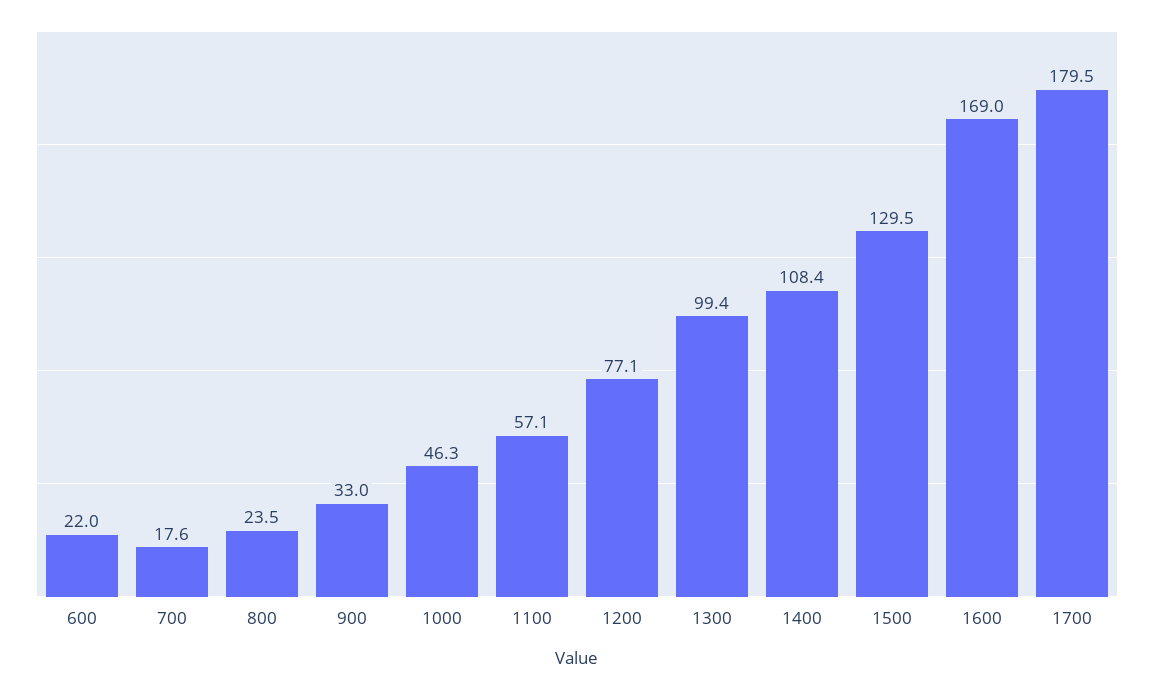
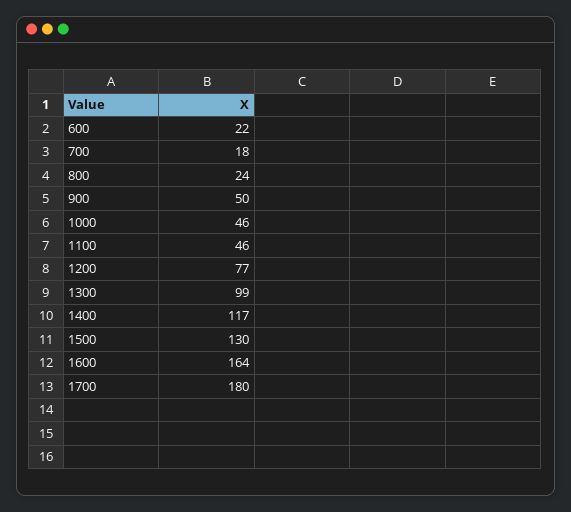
  {
    "600": 22,
    "700": 17.6,
    "800": 23.5,
-   "900": 33,
+   "900": 50,
    "1000": 46.3,
-   "1100": 57.1,
+   "1100": 46,
    "1200": 77.1,
    "1300": 99.4,
-   "1400": 108.4,
+   "1400": 117,
    "1500": 129.5,
-   "1600": 169,
+   "1600": 164,
    "1700": 179.5
  }

